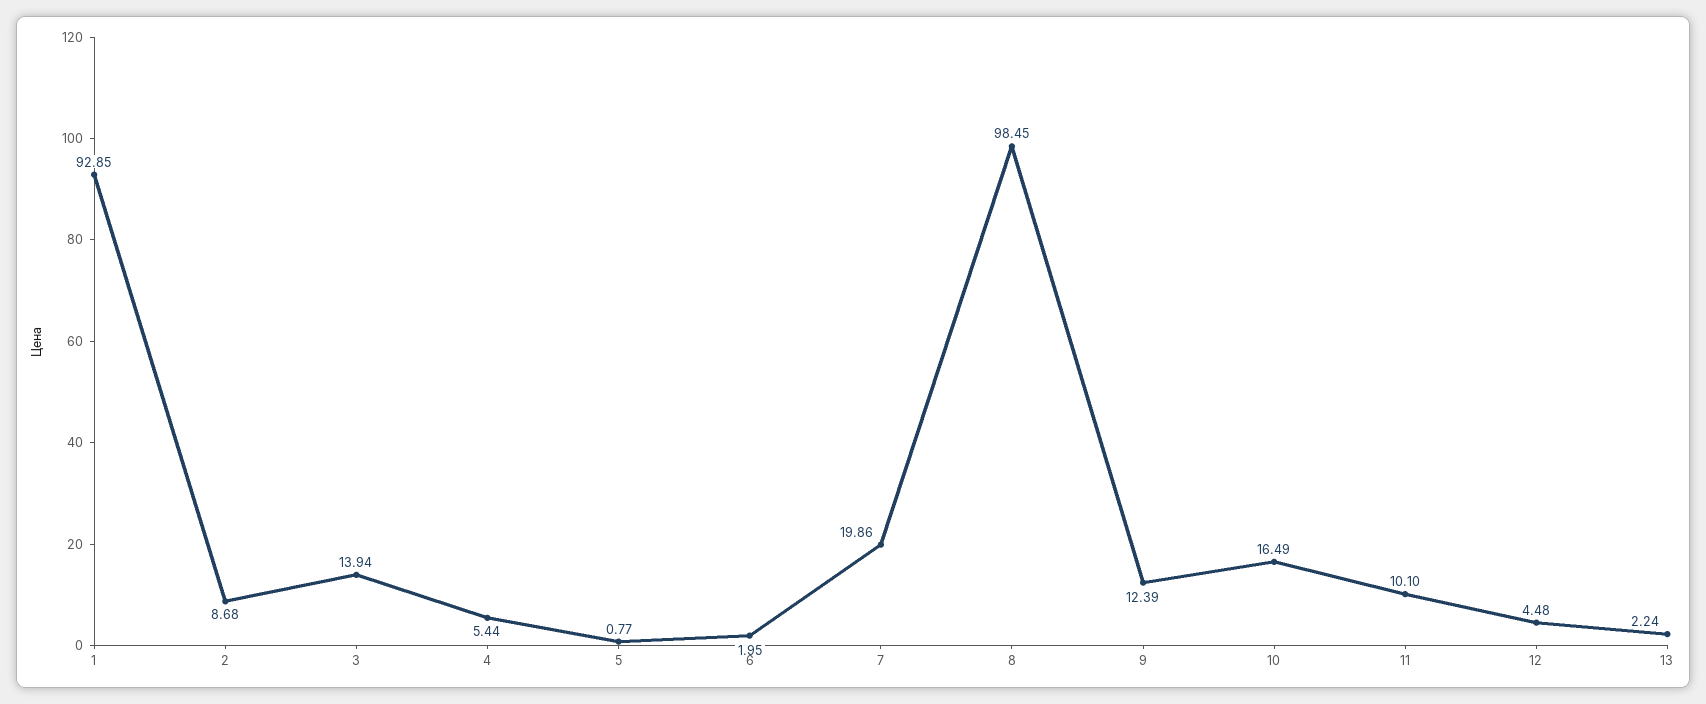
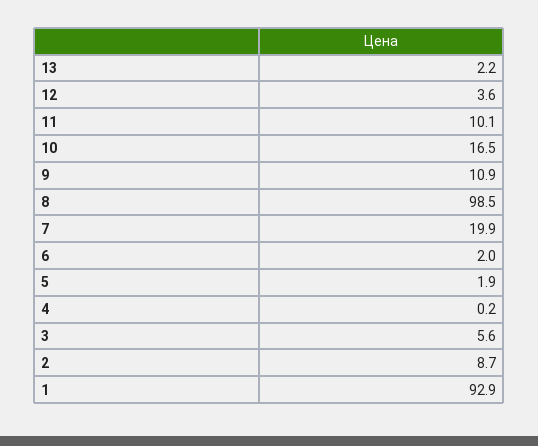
  {
    "1": 92.85,
    "2": 8.68,
-   "3": 13.94,
+   "3": 5.6,
-   "4": 5.44,
+   "4": 0.2,
-   "5": 0.77,
+   "5": 1.9,
    "6": 1.95,
    "7": 19.86,
    "8": 98.45,
-   "9": 12.39,
+   "9": 10.9,
    "10": 16.49,
    "11": 10.1,
-   "12": 4.48,
+   "12": 3.6,
    "13": 2.24
  }

